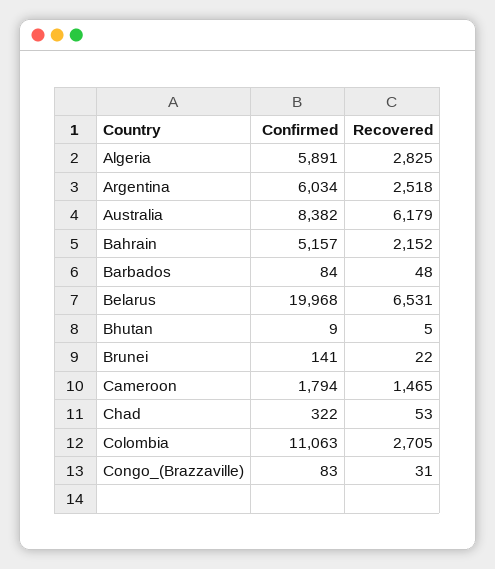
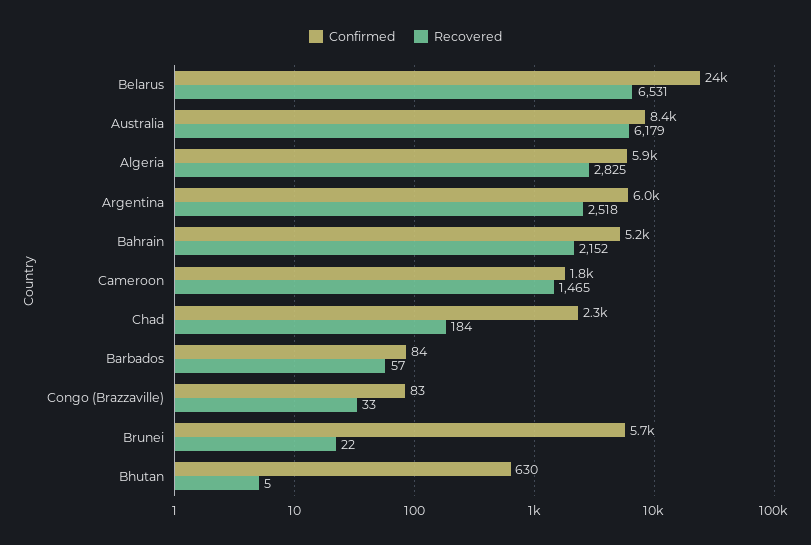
  {
    "Confirmed": {
      "Algeria": 5891,
      "Argentina": 6034,
      "Australia": 8382,
      "Bahrain": 5157,
      "Barbados": 84,
-     "Belarus": 19968,
+     "Belarus": 24000,
-     "Bhutan": 9,
+     "Bhutan": 630,
-     "Brunei": 141,
+     "Brunei": 5700,
      "Cameroon": 1794,
-     "Chad": 322,
+     "Chad": 2300,
-     "Colombia": 11063,
      "Congo_(Brazzaville)": 83
    },
    "Recovered": {
      "Algeria": 2825,
      "Argentina": 2518,
      "Australia": 6179,
      "Bahrain": 2152,
-     "Barbados": 48,
+     "Barbados": 57,
      "Belarus": 6531,
      "Bhutan": 5,
      "Brunei": 22,
      "Cameroon": 1465,
-     "Chad": 53,
+     "Chad": 184,
-     "Colombia": 2705,
-     "Congo_(Brazzaville)": 31
+     "Congo_(Brazzaville)": 33
    }
  }

